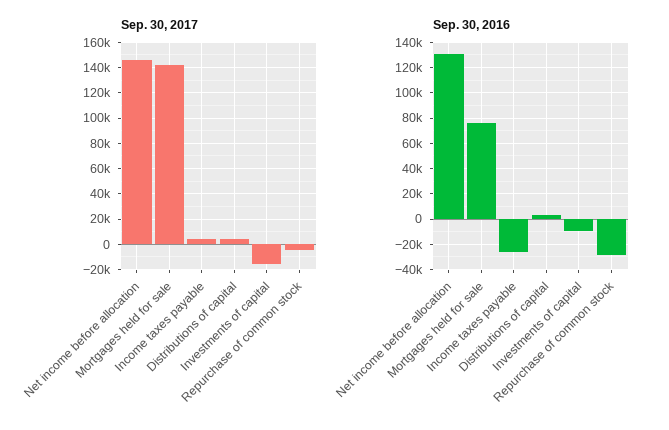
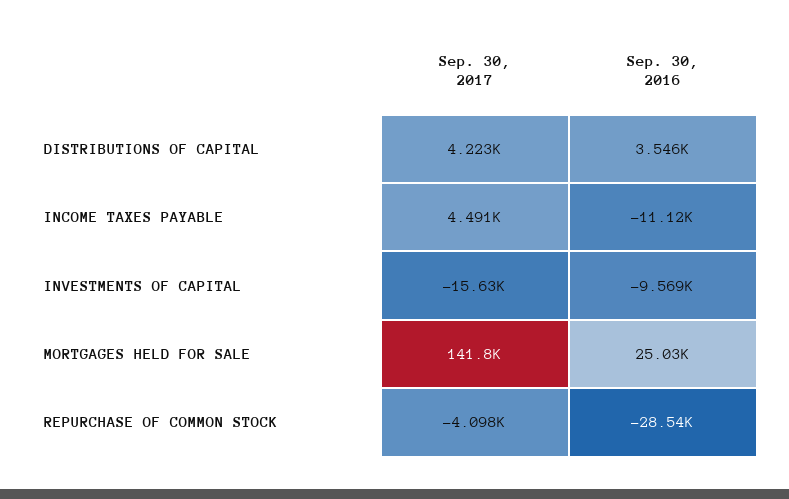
  {
    "Sep. 30, 2017": {
-     "Net income before allocation": 145000,
      "Mortgages held for sale": 141800,
      "Income taxes payable": 4491,
      "Distributions of capital": 4223,
      "Investments of capital": -15630,
      "Repurchase of common stock": -4098
    },
    "Sep. 30, 2016": {
-     "Net income before allocation": 130000,
-     "Mortgages held for sale": 75000,
+     "Mortgages held for sale": 25030,
-     "Income taxes payable": -25000,
+     "Income taxes payable": -11120,
      "Distributions of capital": 3546,
      "Investments of capital": -9569,
      "Repurchase of common stock": -28540
    }
  }

